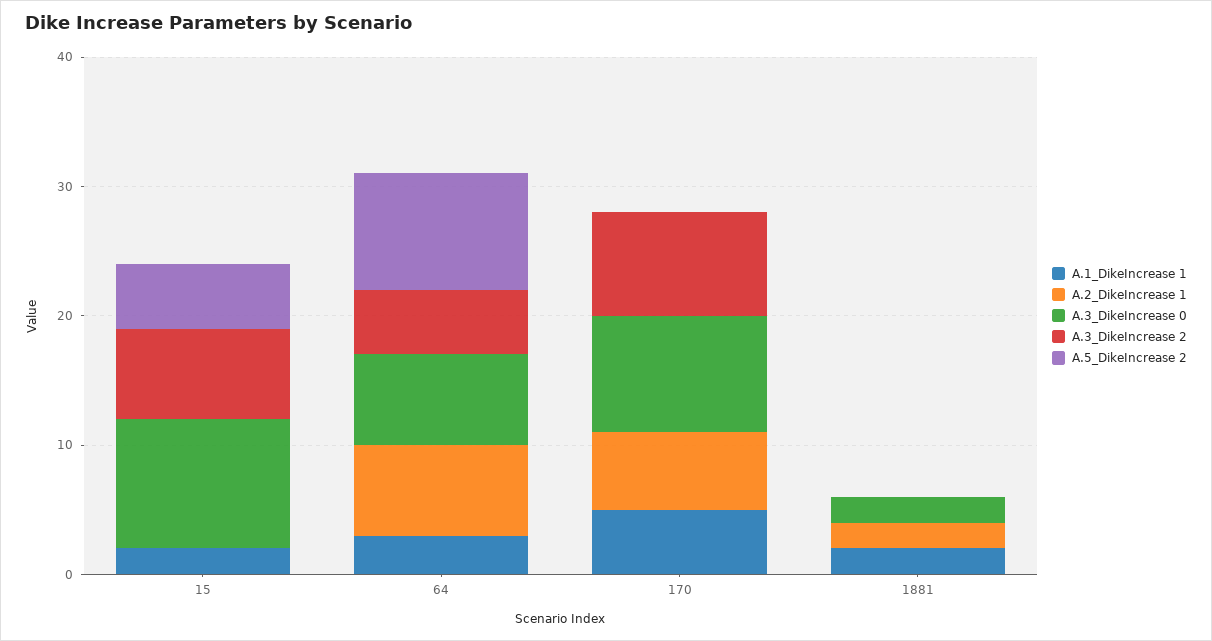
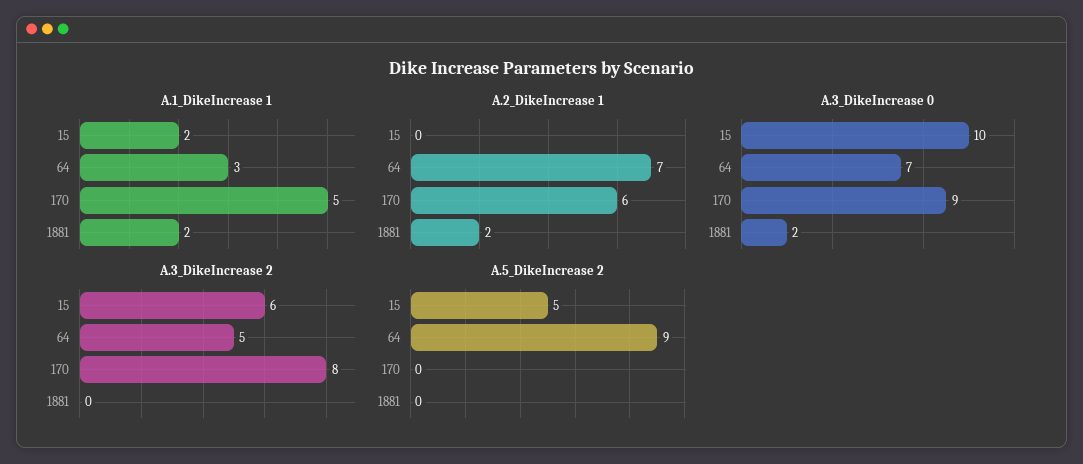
  {
    "A.1_DikeIncrease 1": {
      "15": 2,
      "64": 3,
      "170": 5,
      "1881": 2
    },
    "A.2_DikeIncrease 1": {
      "15": 0,
      "64": 7,
      "170": 6,
      "1881": 2
    },
    "A.3_DikeIncrease 0": {
      "15": 10,
      "64": 7,
      "170": 9,
      "1881": 2
    },
    "A.3_DikeIncrease 2": {
-     "15": 7,
+     "15": 6,
      "64": 5,
      "170": 8,
      "1881": 0
    },
    "A.5_DikeIncrease 2": {
      "15": 5,
      "64": 9,
      "170": 0,
      "1881": 0
    }
  }

